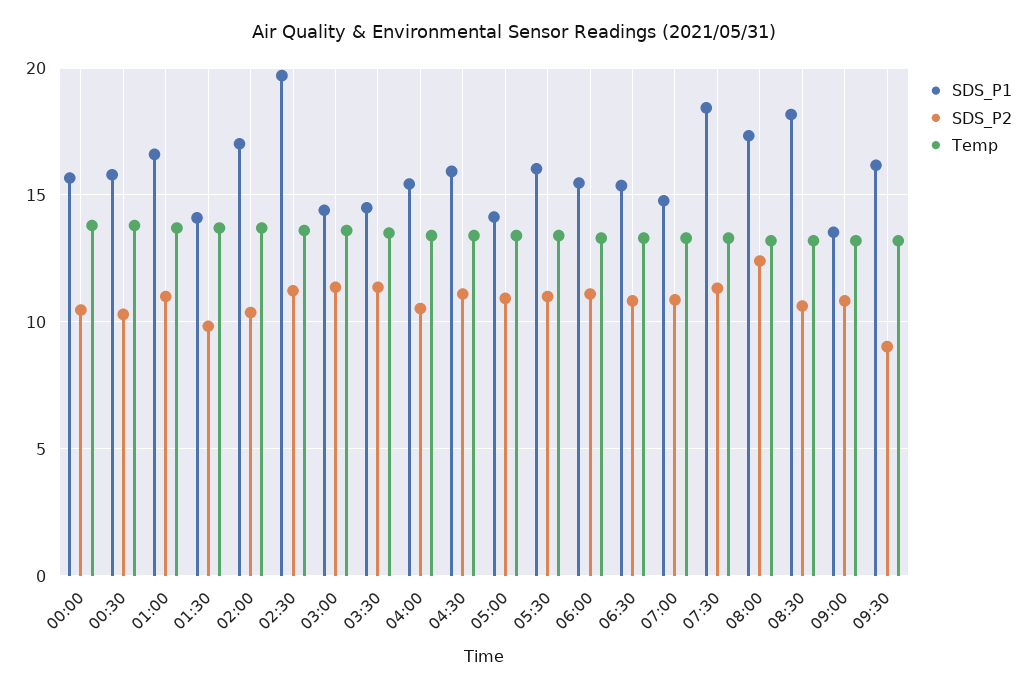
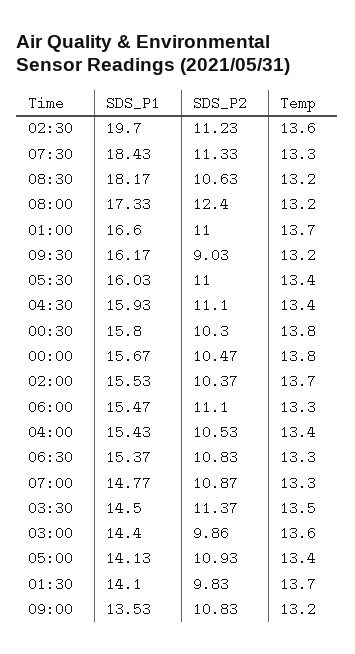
  {
    "SDS_P1": {
      "00:00": 15.67,
      "00:30": 15.8,
      "01:00": 16.6,
      "01:30": 14.1,
-     "02:00": 17,
+     "02:00": 15.53,
      "02:30": 19.7,
      "03:00": 14.4,
      "03:30": 14.5,
      "04:00": 15.43,
      "04:30": 15.93,
      "05:00": 14.13,
      "05:30": 16.03,
      "06:00": 15.47,
      "06:30": 15.37,
      "07:00": 14.77,
      "07:30": 18.43,
      "08:00": 17.33,
      "08:30": 18.17,
      "09:00": 13.53,
      "09:30": 16.17
    },
    "SDS_P2": {
      "00:00": 10.47,
      "00:30": 10.3,
      "01:00": 11,
      "01:30": 9.83,
      "02:00": 10.37,
      "02:30": 11.23,
-     "03:00": 11.5,
+     "03:00": 9.86,
      "03:30": 11.37,
      "04:00": 10.53,
      "04:30": 11.1,
      "05:00": 10.93,
      "05:30": 11,
      "06:00": 11.1,
      "06:30": 10.83,
      "07:00": 10.87,
      "07:30": 11.33,
      "08:00": 12.4,
      "08:30": 10.63,
      "09:00": 10.83,
      "09:30": 9.03
    },
    "Temp": {
      "00:00": 13.8,
      "00:30": 13.8,
      "01:00": 13.7,
      "01:30": 13.7,
      "02:00": 13.7,
      "02:30": 13.6,
      "03:00": 13.6,
      "03:30": 13.5,
      "04:00": 13.4,
      "04:30": 13.4,
      "05:00": 13.4,
      "05:30": 13.4,
      "06:00": 13.3,
      "06:30": 13.3,
      "07:00": 13.3,
      "07:30": 13.3,
      "08:00": 13.2,
      "08:30": 13.2,
      "09:00": 13.2,
      "09:30": 13.2
    }
  }

